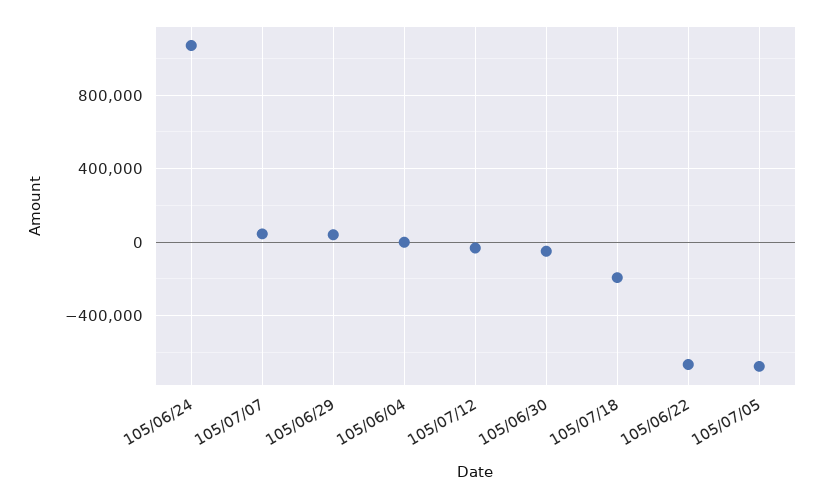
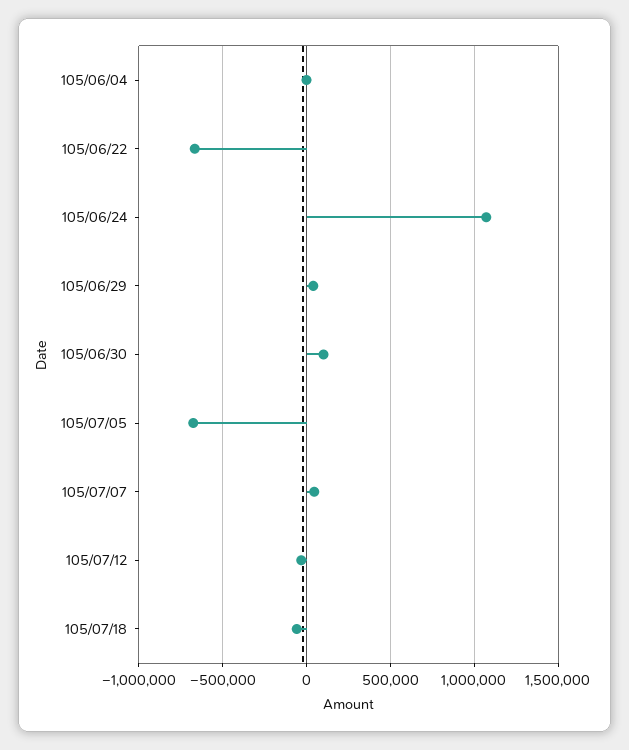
  {
    "105/06/24": 1050000,
    "105/07/07": 50000,
    "105/06/29": 50000,
    "105/06/04": 0,
    "105/07/12": -50000,
-   "105/06/30": -50000,
+   "105/06/30": 100000,
-   "105/07/18": -200000,
+   "105/07/18": -50000,
    "105/06/22": -650000,
    "105/07/05": -700000
  }

